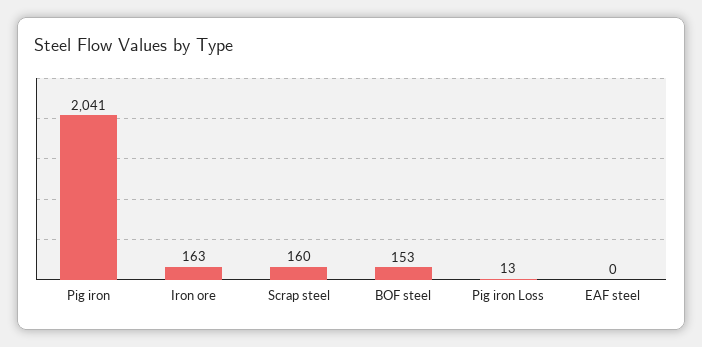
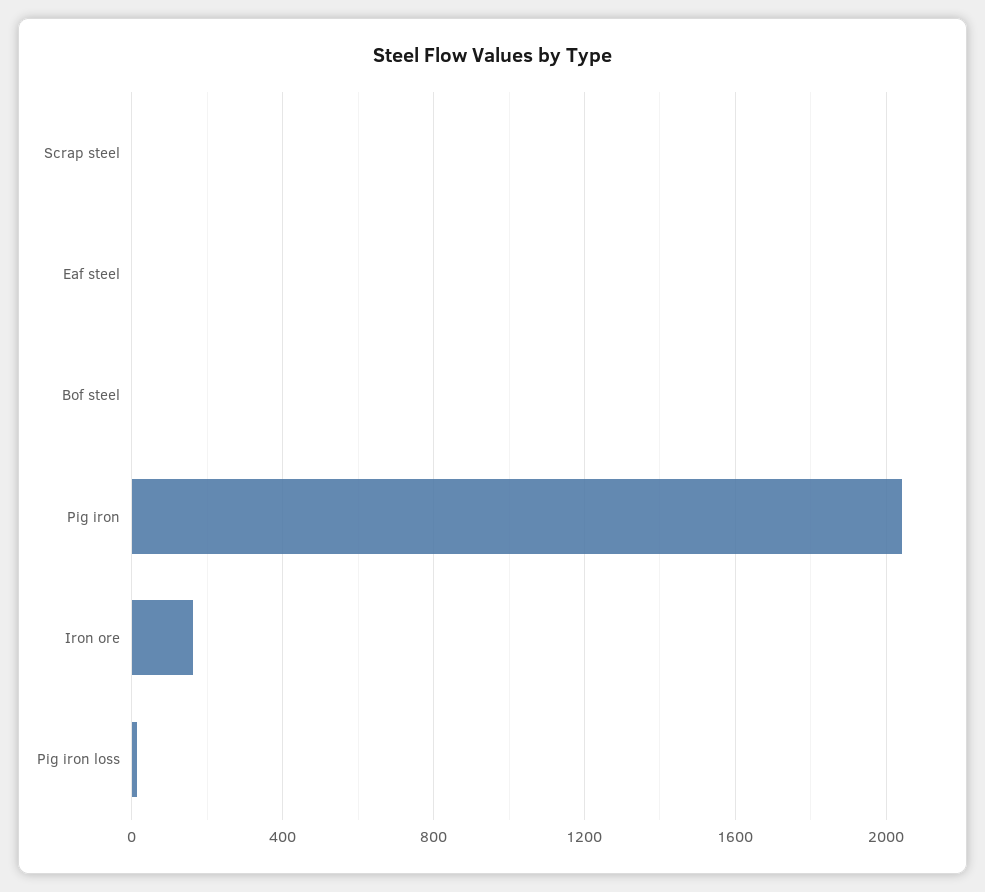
  {
    "Pig iron": 2041,
    "Iron ore": 163,
-   "Scrap steel": 160,
+   "Scrap steel": 0,
-   "BOF steel": 153,
+   "BOF steel": 0,
    "Pig iron Loss": 13,
    "EAF steel": 0
  }

